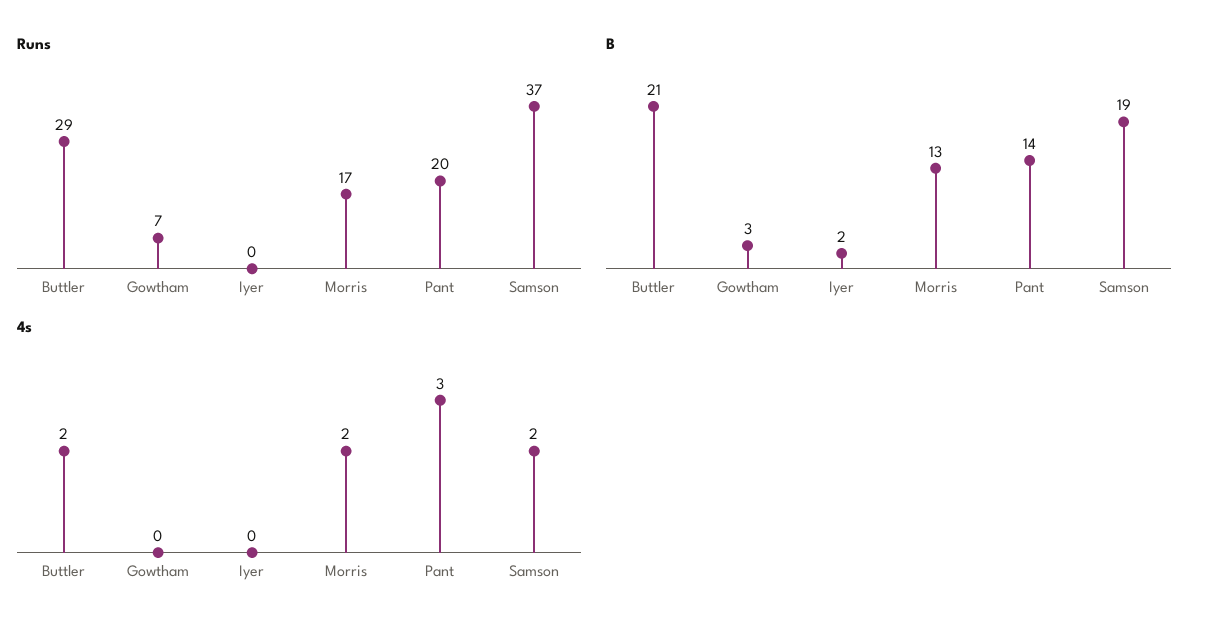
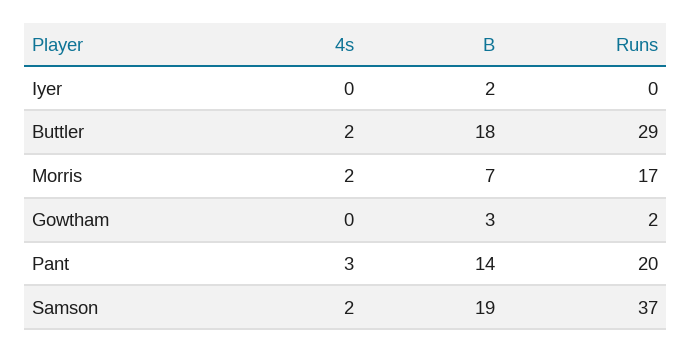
  {
    "Runs": {
      "Buttler": 29,
-     "Gowtham": 7,
+     "Gowtham": 2,
      "Iyer": 0,
      "Morris": 17,
      "Pant": 20,
      "Samson": 37
    },
    "B": {
-     "Buttler": 21,
+     "Buttler": 18,
      "Gowtham": 3,
      "Iyer": 2,
-     "Morris": 13,
+     "Morris": 7,
      "Pant": 14,
      "Samson": 19
    },
    "4s": {
      "Buttler": 2,
      "Gowtham": 0,
      "Iyer": 0,
      "Morris": 2,
      "Pant": 3,
      "Samson": 2
    }
  }

